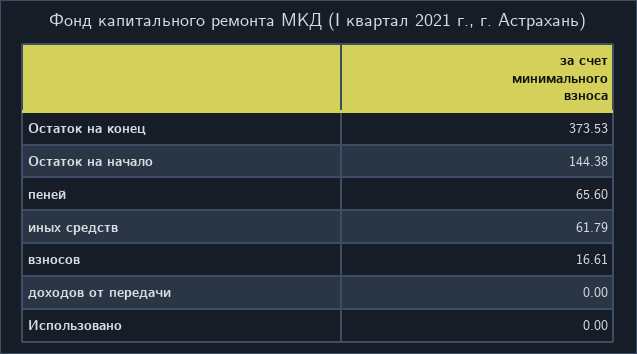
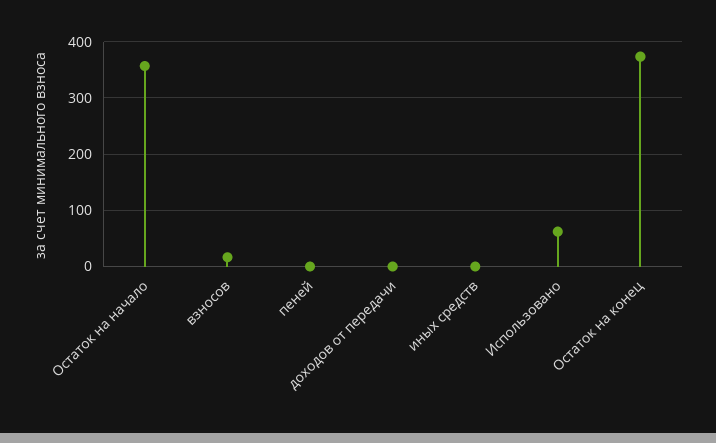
  {
    "Остаток на конец": 373.53,
-   "Остаток на начало": 144.38,
+   "Остаток на начало": 360,
-   "пеней": 65.6,
+   "пеней": 0,
-   "иных средств": 61.79,
+   "иных средств": 0,
    "взносов": 16.61,
    "доходов от передачи": 0,
-   "Использовано": 0
+   "Использовано": 60
  }

